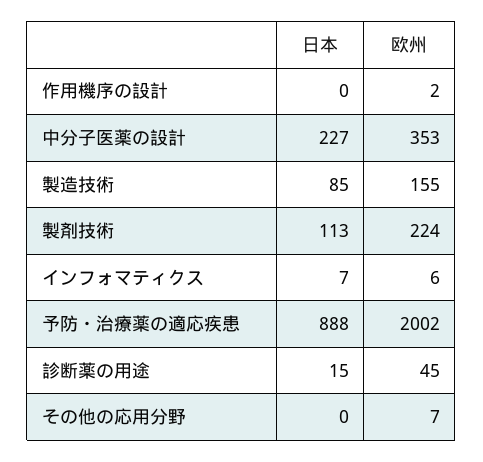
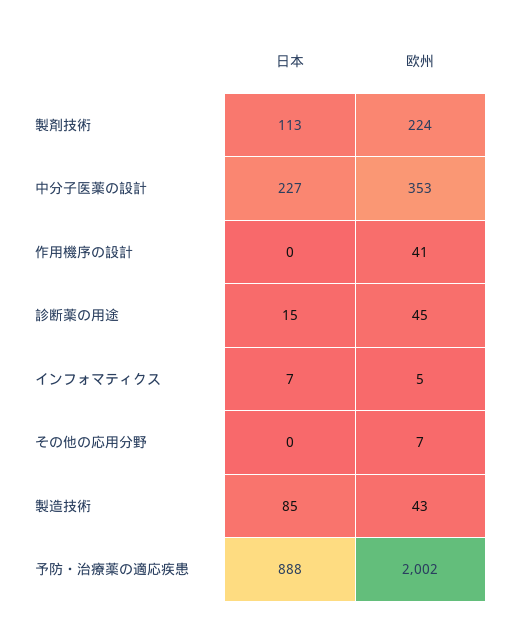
  {
    "日本": {
      "作用機序の設計": 0,
      "中分子医薬の設計": 227,
      "製造技術": 85,
      "製剤技術": 113,
      "インフォマティクス": 7,
      "予防・治療薬の適応疾患": 888,
      "診断薬の用途": 15,
      "その他の応用分野": 0
    },
    "欧州": {
-     "作用機序の設計": 2,
+     "作用機序の設計": 41,
      "中分子医薬の設計": 353,
-     "製造技術": 155,
+     "製造技術": 43,
      "製剤技術": 224,
-     "インフォマティクス": 6,
+     "インフォマティクス": 5,
      "予防・治療薬の適応疾患": 2002,
      "診断薬の用途": 45,
      "その他の応用分野": 7
    }
  }

